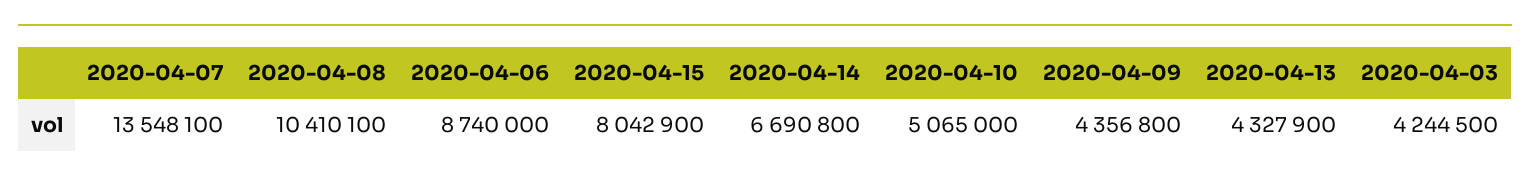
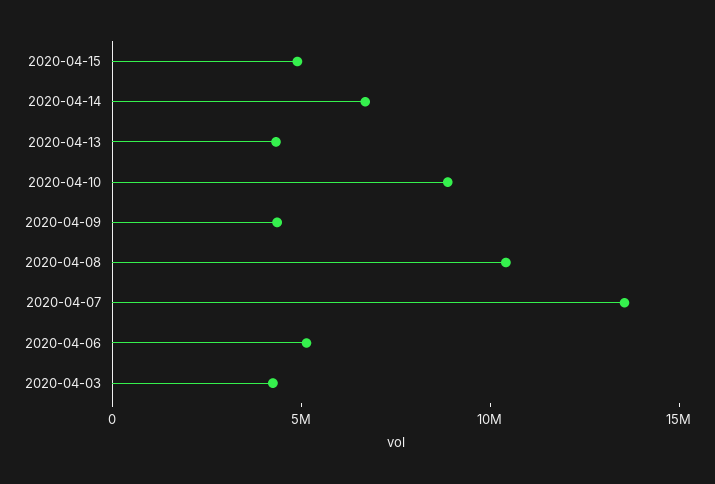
  {
    "2020-04-07": 13548100,
    "2020-04-08": 10410100,
-   "2020-04-06": 8740000,
+   "2020-04-06": 5000000,
-   "2020-04-15": 8042900,
+   "2020-04-15": 5000000,
    "2020-04-14": 6690800,
-   "2020-04-10": 5065000,
+   "2020-04-10": 9000000,
    "2020-04-09": 4356800,
    "2020-04-13": 4327900,
    "2020-04-03": 4244500
  }

